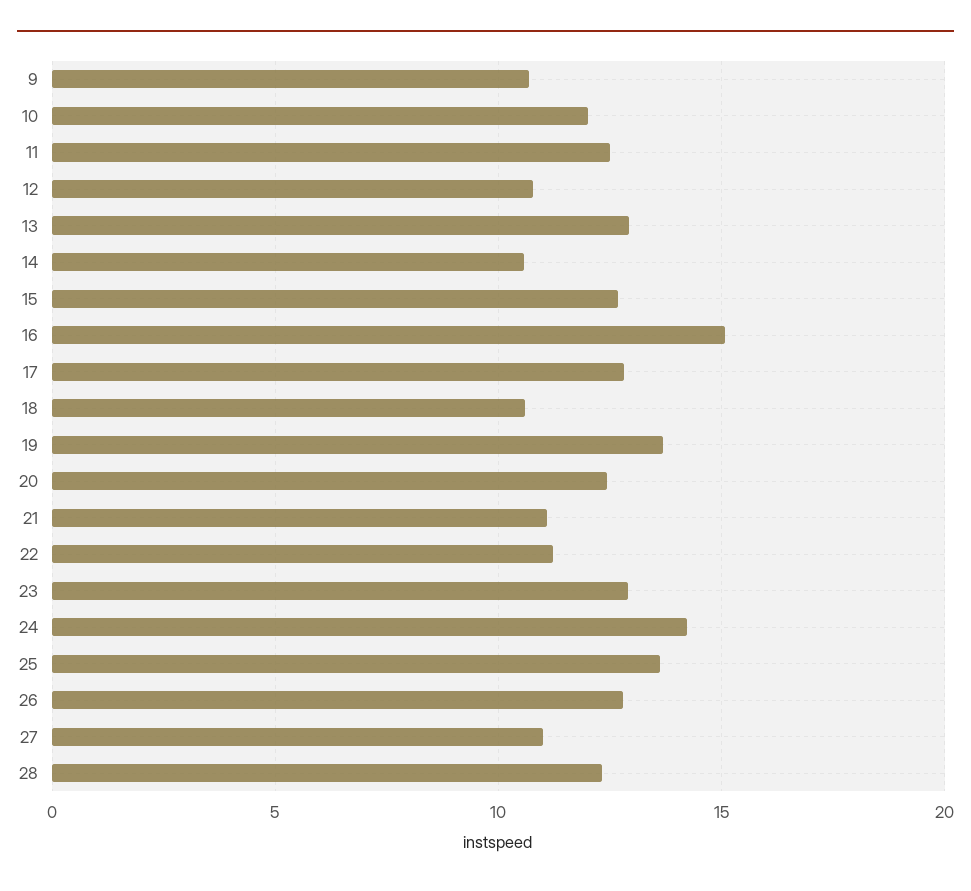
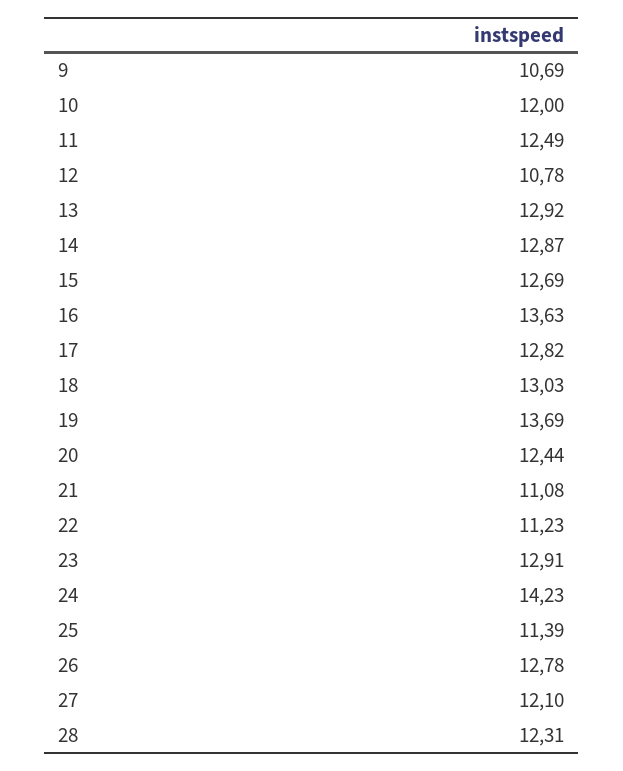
  {
    "9": 10.69,
    "10": 12,
    "11": 12.49,
    "12": 10.78,
    "13": 12.92,
-   "14": 10.5,
+   "14": 12.87,
    "15": 12.69,
-   "16": 15,
+   "16": 13.63,
    "17": 12.82,
-   "18": 10.5,
+   "18": 13.03,
    "19": 13.69,
    "20": 12.44,
    "21": 11.08,
    "22": 11.23,
    "23": 12.91,
    "24": 14.23,
-   "25": 13.5,
+   "25": 11.39,
    "26": 12.78,
-   "27": 11,
+   "27": 12.1,
    "28": 12.31
  }

